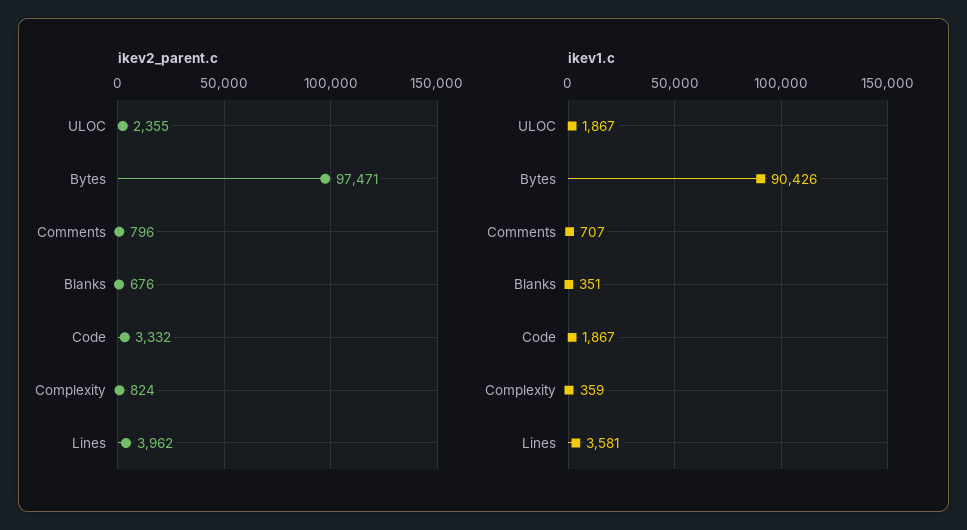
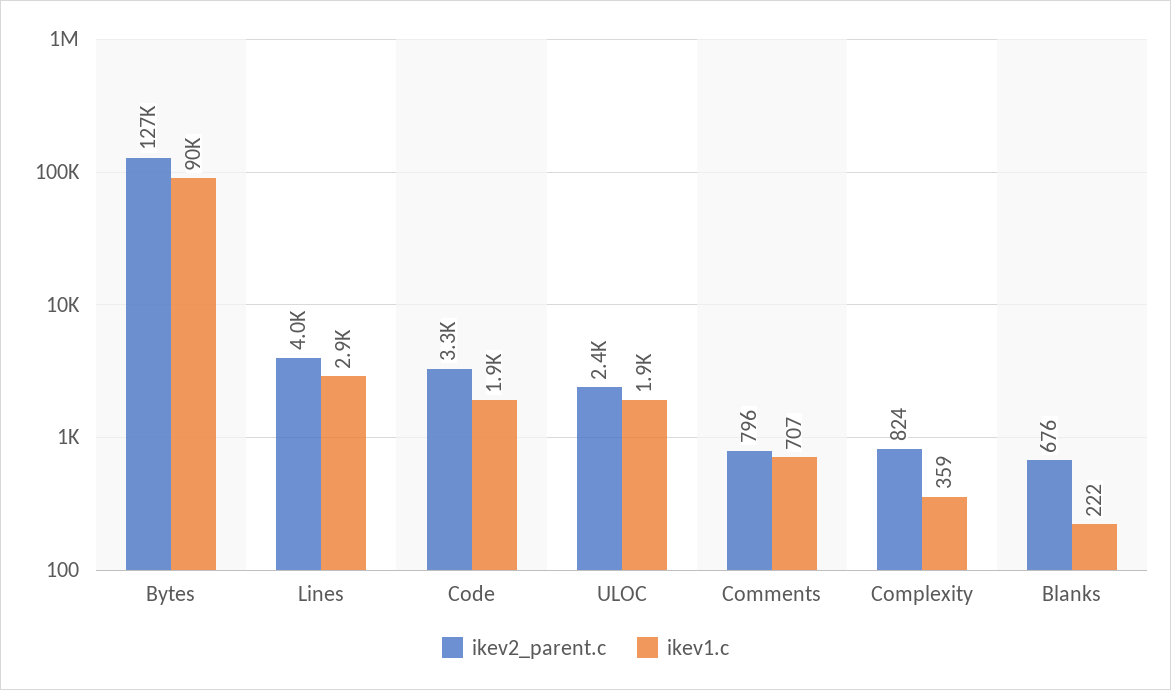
  {
    "ikev2_parent.c": {
      "ULOC": 2355,
-     "Bytes": 97471,
+     "Bytes": 127000,
      "Comments": 796,
      "Blanks": 676,
      "Code": 3332,
      "Complexity": 824,
      "Lines": 3962
    },
    "ikev1.c": {
      "ULOC": 1867,
      "Bytes": 90426,
      "Comments": 707,
-     "Blanks": 351,
+     "Blanks": 222,
      "Code": 1867,
      "Complexity": 359,
-     "Lines": 3581
+     "Lines": 2900
    }
  }

